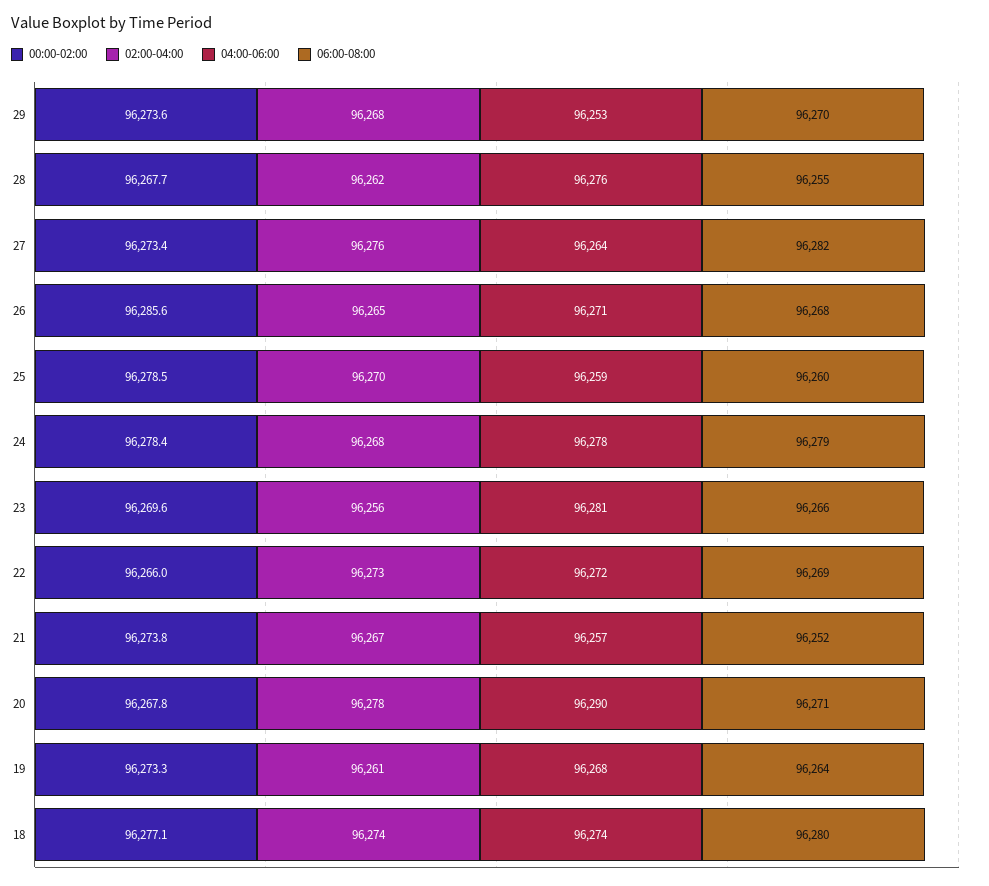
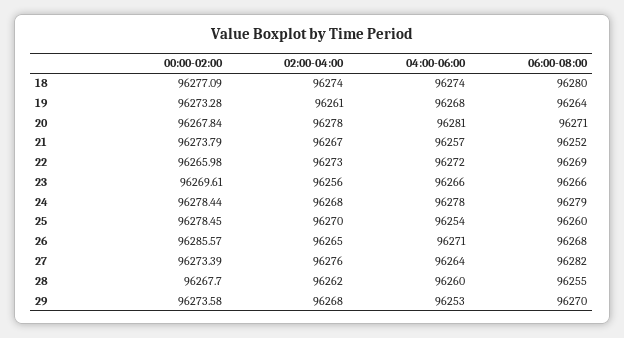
  {
    "00:00-02:00": {
      "29": 96273.58,
      "28": 96267.7,
      "27": 96273.39,
      "26": 96285.57,
      "25": 96278.45,
      "24": 96278.44,
      "23": 96269.61,
      "22": 96265.98,
      "21": 96273.79,
      "20": 96267.84,
      "19": 96273.28,
      "18": 96277.09
    },
    "02:00-04:00": {
      "29": 96268,
      "28": 96262,
      "27": 96276,
      "26": 96265,
      "25": 96270,
      "24": 96268,
      "23": 96256,
      "22": 96273,
      "21": 96267,
      "20": 96278,
      "19": 96261,
      "18": 96274
    },
    "04:00-06:00": {
      "29": 96253,
-     "28": 96276,
+     "28": 96260,
      "27": 96264,
      "26": 96271,
-     "25": 96259,
+     "25": 96254,
      "24": 96278,
-     "23": 96281,
+     "23": 96266,
      "22": 96272,
      "21": 96257,
-     "20": 96290,
+     "20": 96281,
      "19": 96268,
      "18": 96274
    },
    "06:00-08:00": {
      "29": 96270,
      "28": 96255,
      "27": 96282,
      "26": 96268,
      "25": 96260,
      "24": 96279,
      "23": 96266,
      "22": 96269,
      "21": 96252,
      "20": 96271,
      "19": 96264,
      "18": 96280
    }
  }

